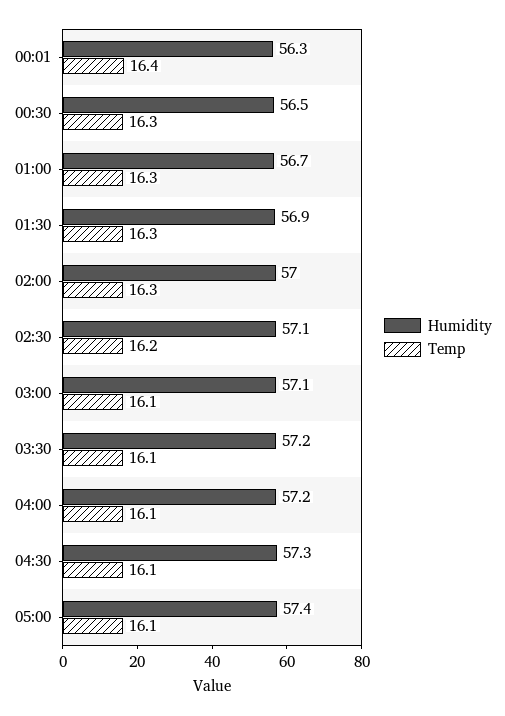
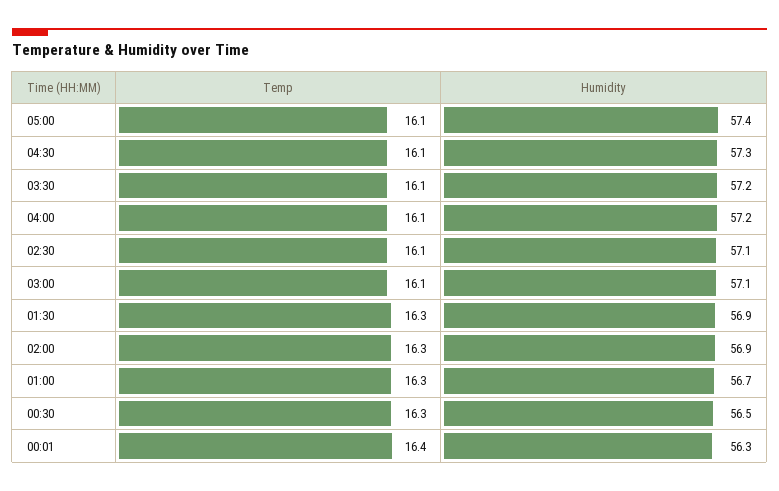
  {
    "Humidity": {
      "00:01": 56.3,
      "00:30": 56.5,
      "01:00": 56.7,
      "01:30": 56.9,
-     "02:00": 57,
+     "02:00": 56.9,
      "02:30": 57.1,
      "03:00": 57.1,
      "03:30": 57.2,
      "04:00": 57.2,
      "04:30": 57.3,
      "05:00": 57.4
    },
    "Temp": {
      "00:01": 16.4,
      "00:30": 16.3,
      "01:00": 16.3,
      "01:30": 16.3,
      "02:00": 16.3,
-     "02:30": 16.2,
+     "02:30": 16.1,
      "03:00": 16.1,
      "03:30": 16.1,
      "04:00": 16.1,
      "04:30": 16.1,
      "05:00": 16.1
    }
  }

